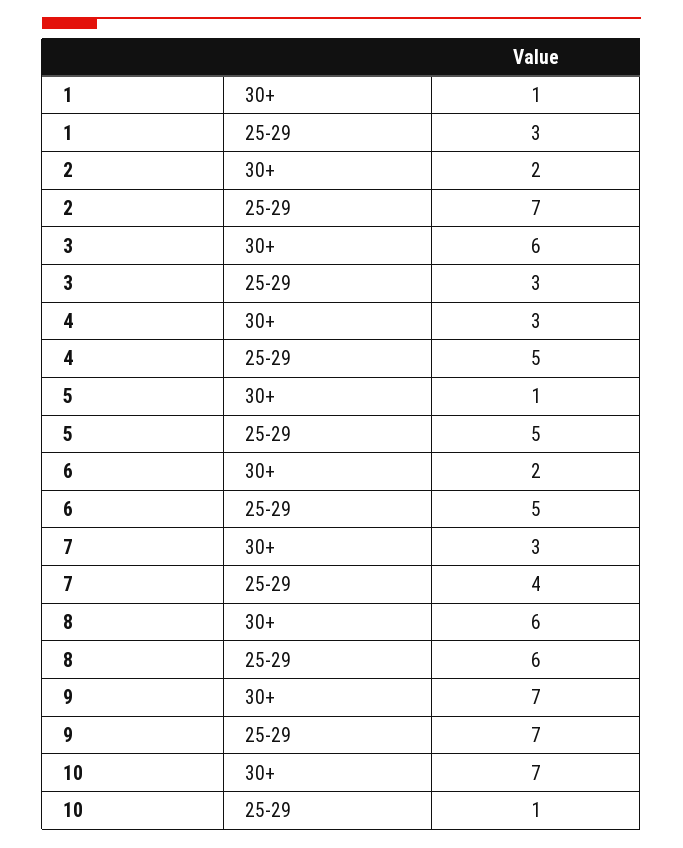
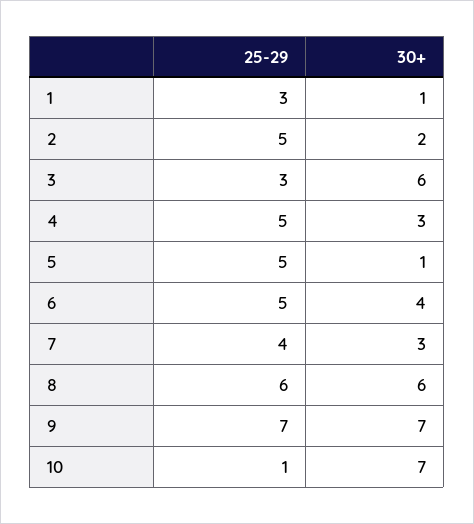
  {
    "1": {
      "30+": 1,
      "25-29": 3
    },
    "2": {
      "30+": 2,
-     "25-29": 7
+     "25-29": 5
    },
    "3": {
      "30+": 6,
      "25-29": 3
    },
    "4": {
      "30+": 3,
      "25-29": 5
    },
    "5": {
      "30+": 1,
      "25-29": 5
    },
    "6": {
-     "30+": 2,
+     "30+": 4,
      "25-29": 5
    },
    "7": {
      "30+": 3,
      "25-29": 4
    },
    "8": {
      "30+": 6,
      "25-29": 6
    },
    "9": {
      "30+": 7,
      "25-29": 7
    },
    "10": {
      "30+": 7,
      "25-29": 1
    }
  }

